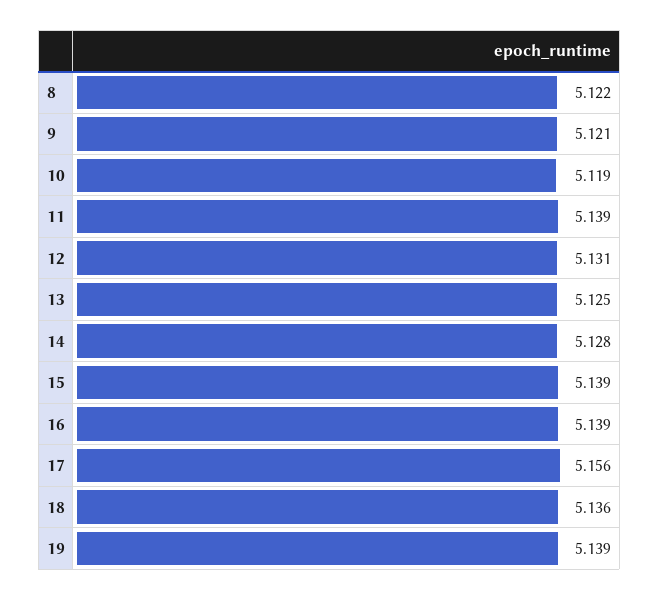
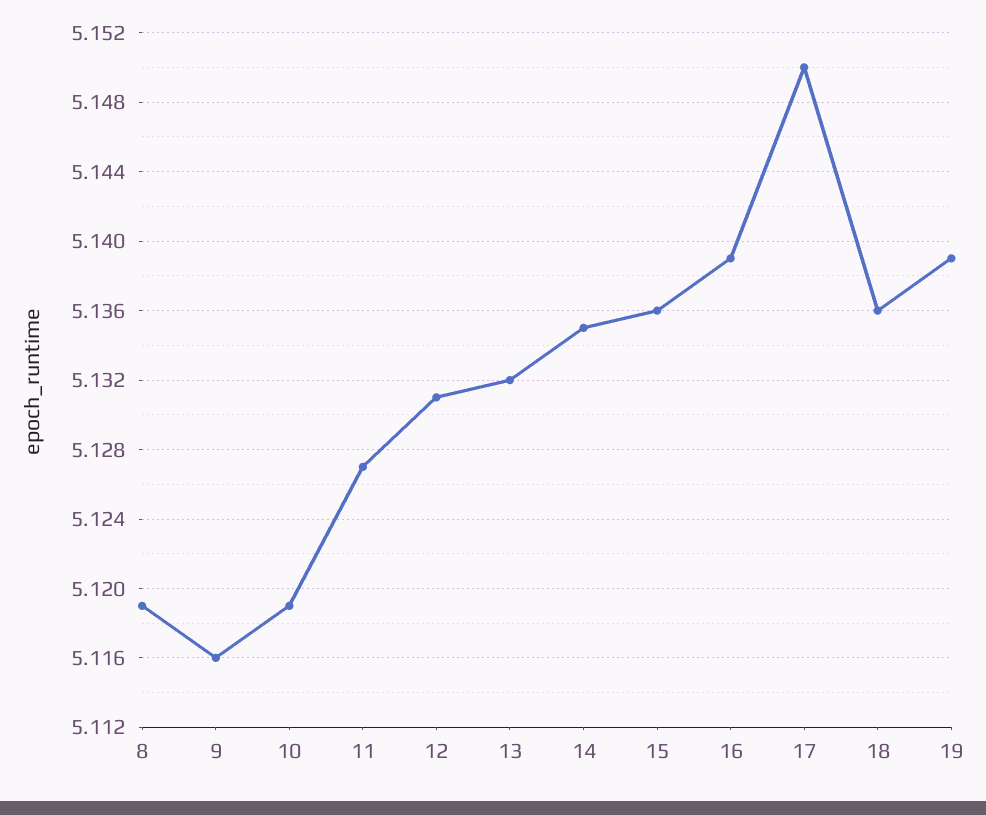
  {
-   "8": 5.122,
+   "8": 5.119,
-   "9": 5.121,
+   "9": 5.116,
    "10": 5.119,
-   "11": 5.139,
+   "11": 5.127,
    "12": 5.131,
-   "13": 5.125,
+   "13": 5.132,
-   "14": 5.128,
+   "14": 5.135,
-   "15": 5.139,
+   "15": 5.136,
    "16": 5.139,
-   "17": 5.156,
+   "17": 5.15,
    "18": 5.136,
    "19": 5.139
  }

